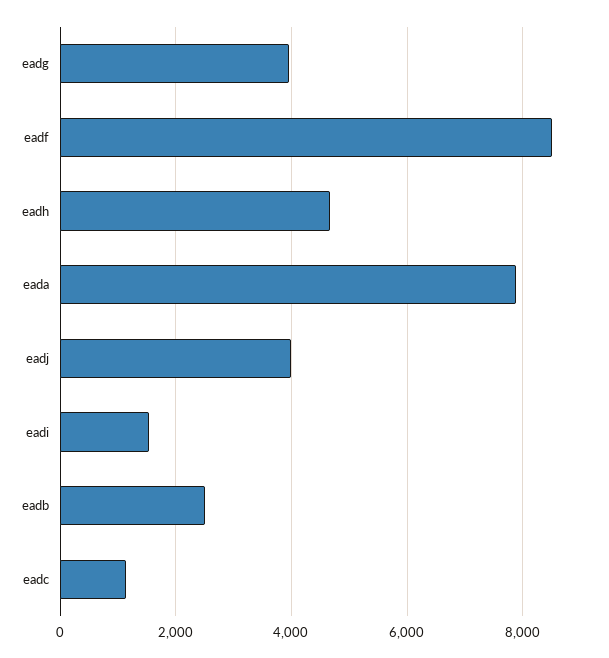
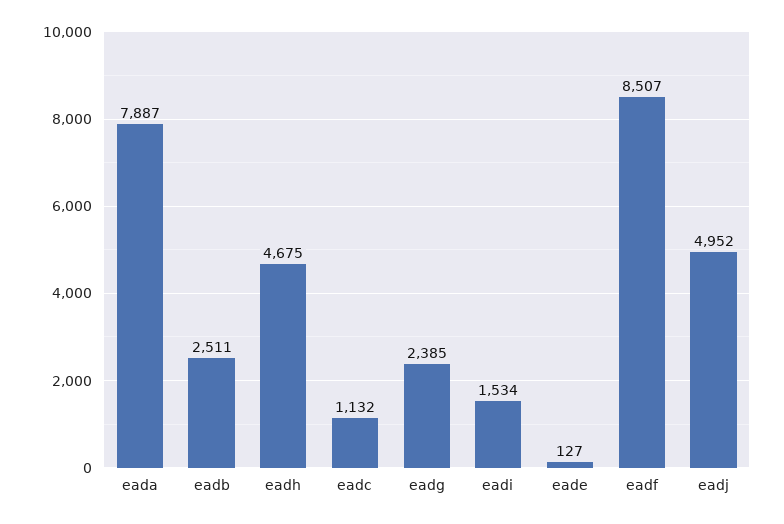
  {
-   "eadg": 4000,
+   "eadg": 2385,
    "eadf": 8507,
    "eadh": 4675,
    "eada": 7887,
-   "eadj": 4000,
+   "eadj": 4952,
    "eadi": 1534,
    "eadb": 2511,
-   "eadc": 1132
+   "eadc": 1132,
+   "eade": 127
  }

